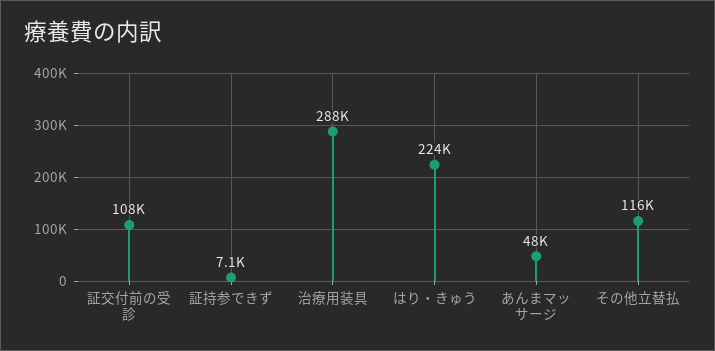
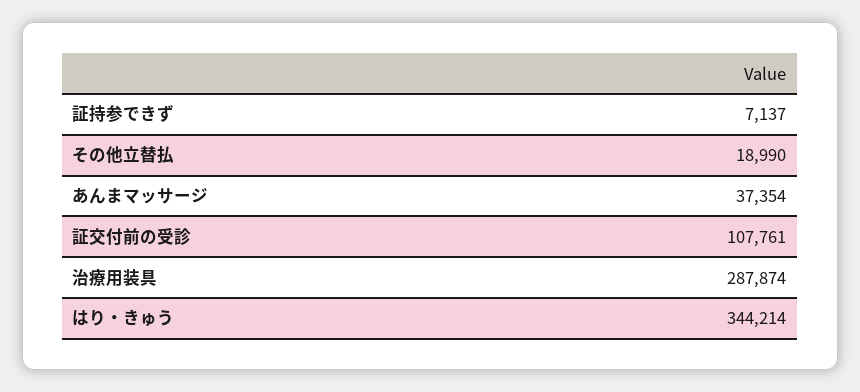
  {
    "証交付前の受診": 107761,
    "証持参できず": 7137,
    "治療用装具": 287874,
-   "はり・きゅう": 224000,
+   "はり・きゅう": 344214,
-   "あんまマッサージ": 48000,
+   "あんまマッサージ": 37354,
-   "その他立替払": 116000
+   "その他立替払": 18990
  }

